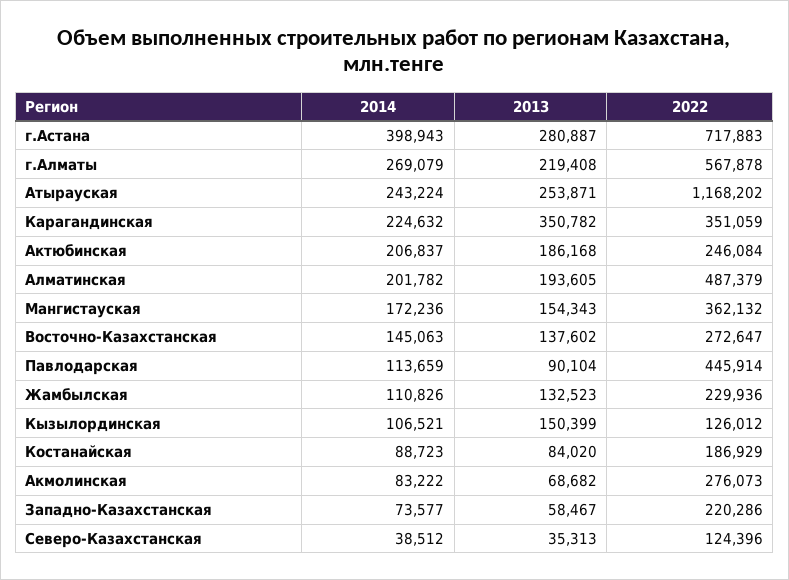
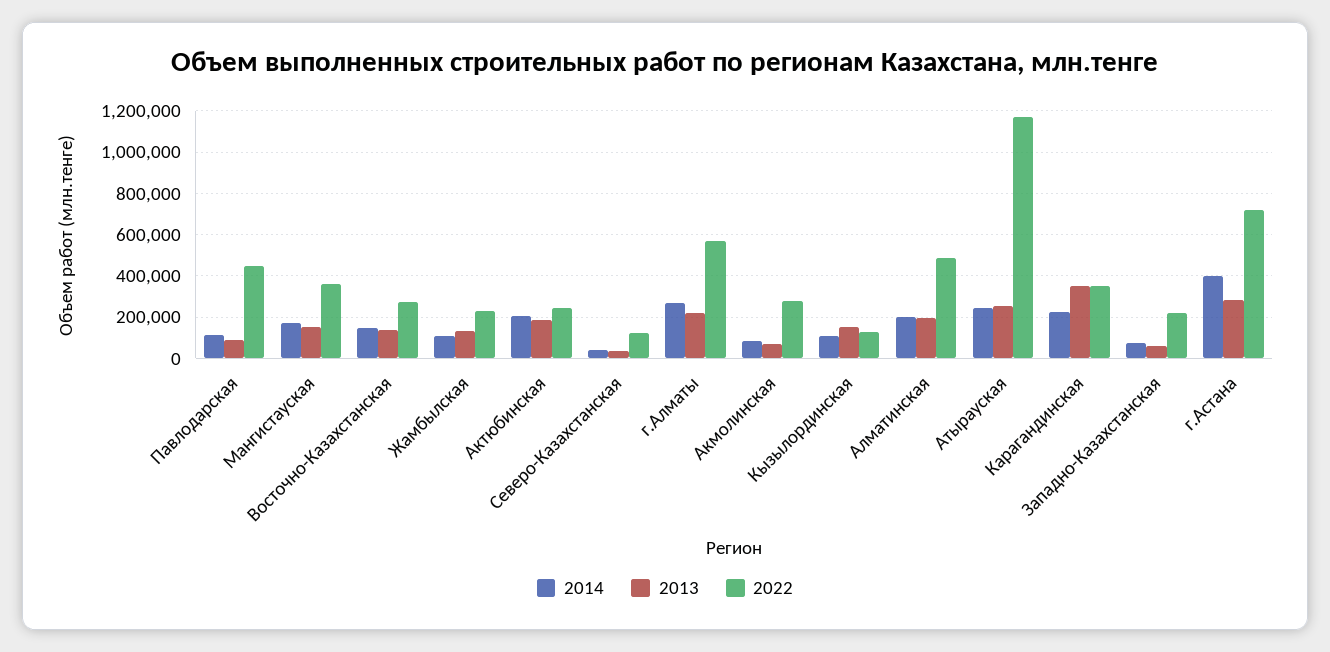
  {
    "2014": {
      "г.Астана": 398943,
      "г.Алматы": 269079,
      "Атырауская": 243224,
      "Карагандинская": 224632,
      "Актюбинская": 206837,
      "Алматинская": 201782,
      "Мангистауская": 172236,
      "Восточно-Казахстанская": 145063,
      "Павлодарская": 113659,
      "Жамбылская": 110826,
      "Кызылординская": 106521,
-     "Костанайская": 88723,
      "Акмолинская": 83222,
      "Западно-Казахстанская": 73577,
      "Северо-Казахстанская": 38512
    },
    "2013": {
      "г.Астана": 280887,
      "г.Алматы": 219408,
      "Атырауская": 253871,
      "Карагандинская": 350782,
      "Актюбинская": 186168,
      "Алматинская": 193605,
      "Мангистауская": 154343,
      "Восточно-Казахстанская": 137602,
      "Павлодарская": 90104,
      "Жамбылская": 132523,
      "Кызылординская": 150399,
-     "Костанайская": 84020,
      "Акмолинская": 68682,
      "Западно-Казахстанская": 58467,
      "Северо-Казахстанская": 35313
    },
    "2022": {
      "г.Астана": 717883,
      "г.Алматы": 567878,
      "Атырауская": 1168202,
      "Карагандинская": 351059,
      "Актюбинская": 246084,
      "Алматинская": 487379,
      "Мангистауская": 362132,
      "Восточно-Казахстанская": 272647,
      "Павлодарская": 445914,
      "Жамбылская": 229936,
      "Кызылординская": 126012,
-     "Костанайская": 186929,
      "Акмолинская": 276073,
      "Западно-Казахстанская": 220286,
      "Северо-Казахстанская": 124396
    }
  }

